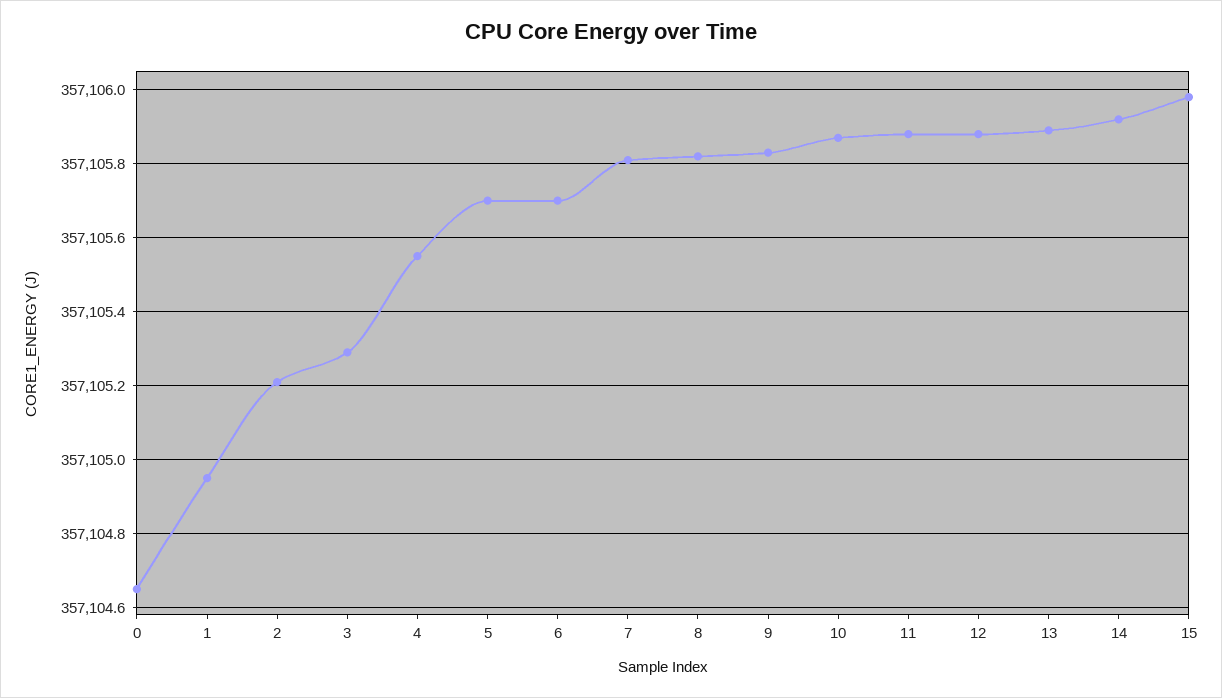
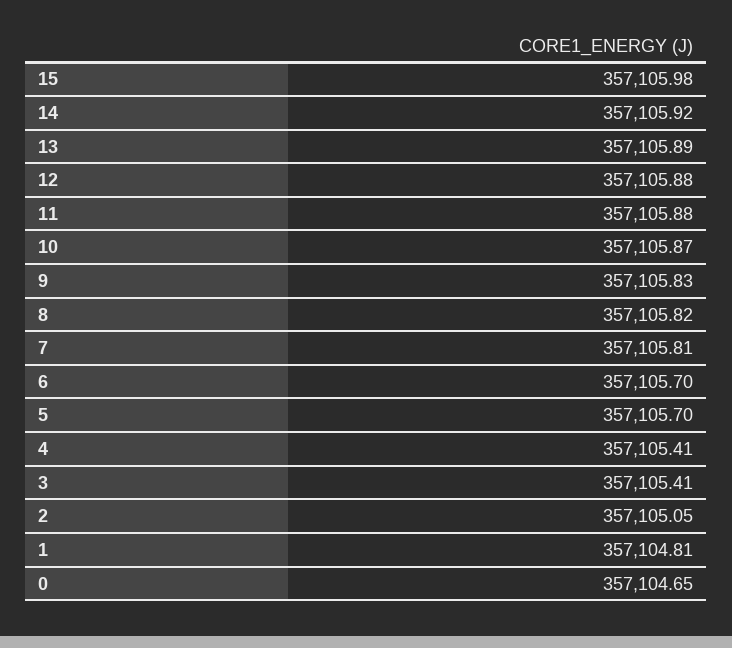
  {
    "0": 357104.65,
-   "1": 357104.95,
+   "1": 357104.81,
-   "2": 357105.2,
+   "2": 357105.05,
-   "3": 357105.3,
+   "3": 357105.41,
-   "4": 357105.55,
+   "4": 357105.41,
    "5": 357105.7,
    "6": 357105.7,
    "7": 357105.81,
    "8": 357105.82,
    "9": 357105.83,
    "10": 357105.87,
    "11": 357105.88,
    "12": 357105.88,
    "13": 357105.89,
    "14": 357105.92,
    "15": 357105.98
  }

